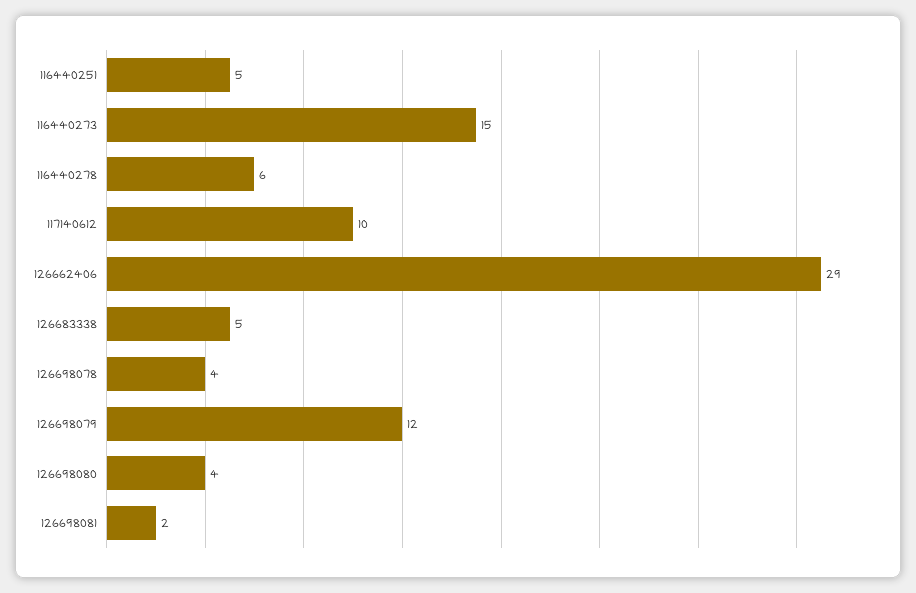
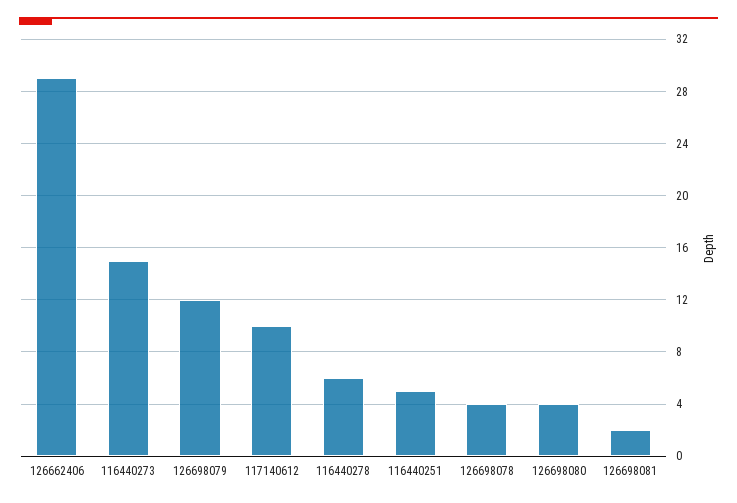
  {
    "116440251": 5,
    "116440273": 15,
    "116440278": 6,
    "117140612": 10,
    "126662406": 29,
-   "126683338": 5,
    "126698078": 4,
    "126698079": 12,
    "126698080": 4,
    "126698081": 2
  }

